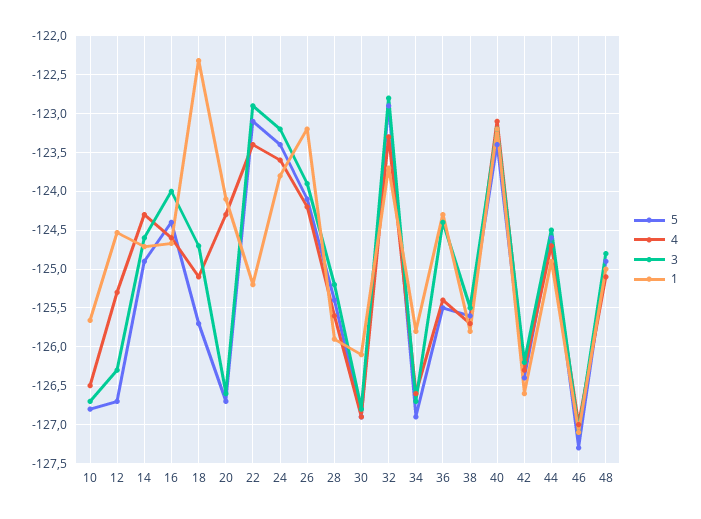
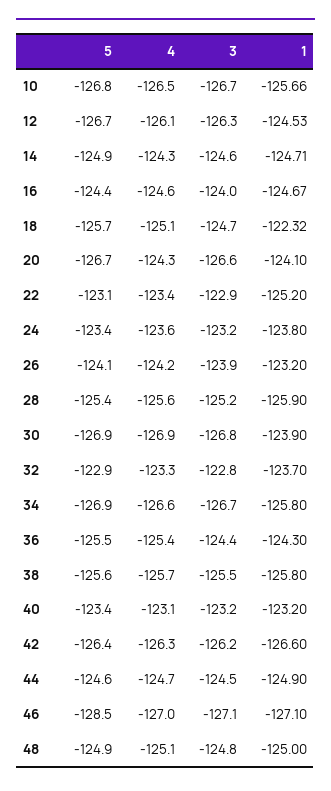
  {
    "5": {
      "10": -126.8,
      "12": -126.7,
      "14": -124.9,
      "16": -124.4,
      "18": -125.7,
      "20": -126.7,
      "22": -123.1,
      "24": -123.4,
      "26": -124.1,
      "28": -125.4,
      "30": -126.9,
      "32": -122.9,
      "34": -126.9,
      "36": -125.5,
      "38": -125.6,
      "40": -123.4,
      "42": -126.4,
      "44": -124.6,
-     "46": -127.3,
+     "46": -128.5,
      "48": -124.9
    },
    "4": {
      "10": -126.5,
-     "12": -125.3,
+     "12": -126.1,
      "14": -124.3,
      "16": -124.6,
      "18": -125.1,
      "20": -124.3,
      "22": -123.4,
      "24": -123.6,
      "26": -124.2,
      "28": -125.6,
      "30": -126.9,
      "32": -123.3,
      "34": -126.6,
      "36": -125.4,
      "38": -125.7,
      "40": -123.1,
      "42": -126.3,
      "44": -124.7,
      "46": -127,
      "48": -125.1
    },
    "3": {
      "10": -126.7,
      "12": -126.3,
      "14": -124.6,
      "16": -124,
      "18": -124.7,
      "20": -126.6,
      "22": -122.9,
      "24": -123.2,
      "26": -123.9,
      "28": -125.2,
      "30": -126.8,
      "32": -122.8,
      "34": -126.7,
      "36": -124.4,
      "38": -125.5,
      "40": -123.2,
      "42": -126.2,
      "44": -124.5,
      "46": -127.1,
      "48": -124.8
    },
    "1": {
      "10": -125.66,
      "12": -124.53,
      "14": -124.71,
      "16": -124.67,
      "18": -122.32,
      "20": -124.1,
      "22": -125.2,
      "24": -123.8,
      "26": -123.2,
      "28": -125.9,
-     "30": -126.1,
+     "30": -123.9,
      "32": -123.7,
      "34": -125.8,
      "36": -124.3,
      "38": -125.8,
      "40": -123.2,
      "42": -126.6,
      "44": -124.9,
      "46": -127.1,
      "48": -125
    }
  }

